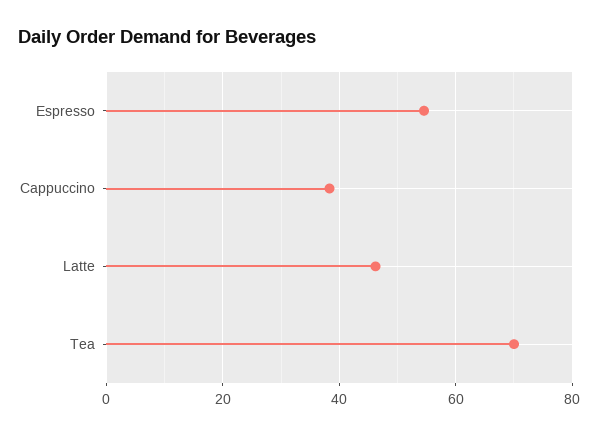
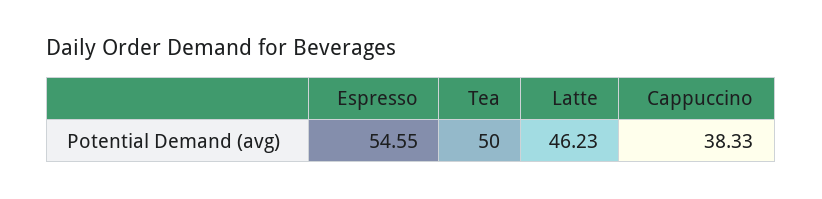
  {
    "Espresso": 54.55,
    "Cappuccino": 38.33,
    "Latte": 46.23,
-   "Tea": 70
+   "Tea": 50
  }

